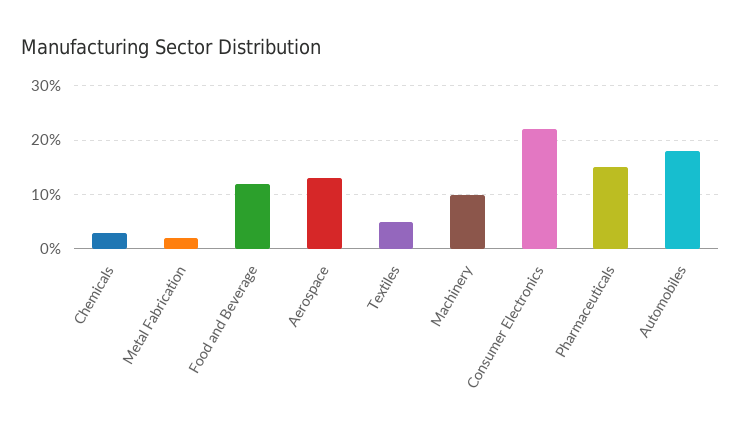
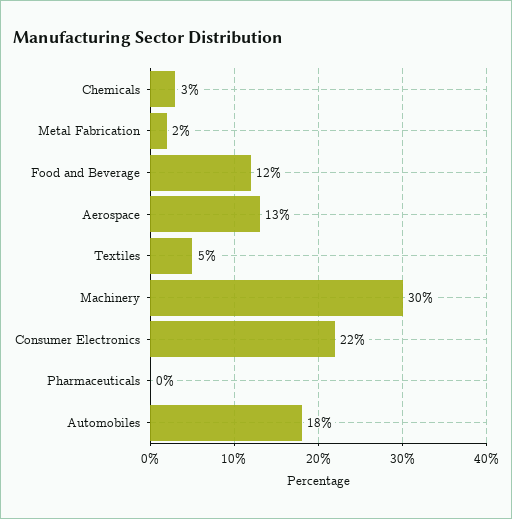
  {
    "Chemicals": 3,
    "Metal Fabrication": 2,
    "Food and Beverage": 12,
    "Aerospace": 13,
    "Textiles": 5,
-   "Machinery": 10,
+   "Machinery": 30,
    "Consumer Electronics": 22,
-   "Pharmaceuticals": 15,
+   "Pharmaceuticals": 0,
    "Automobiles": 18
  }

